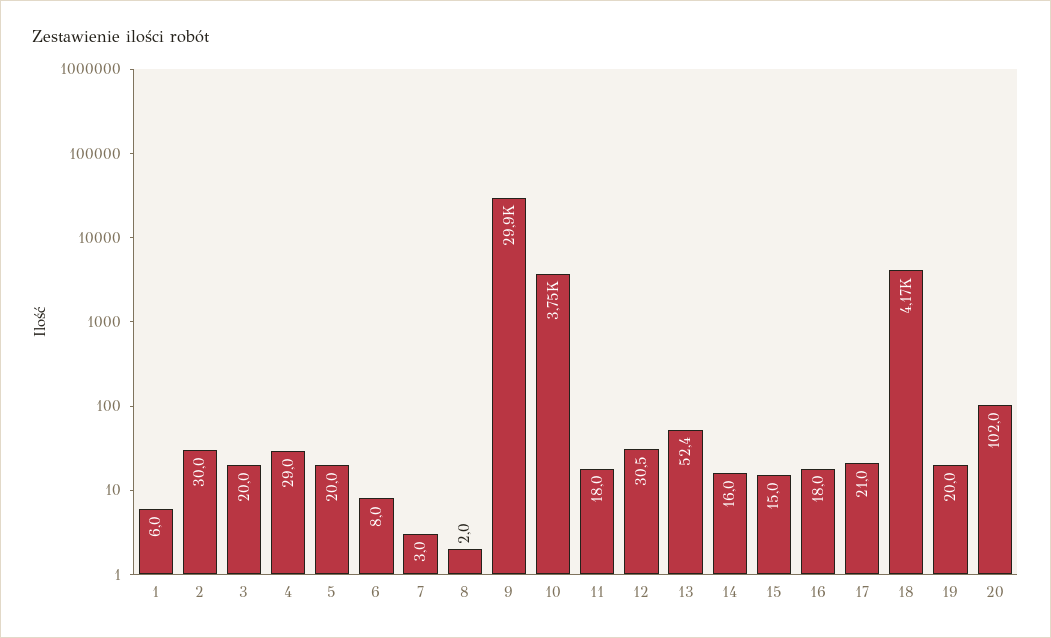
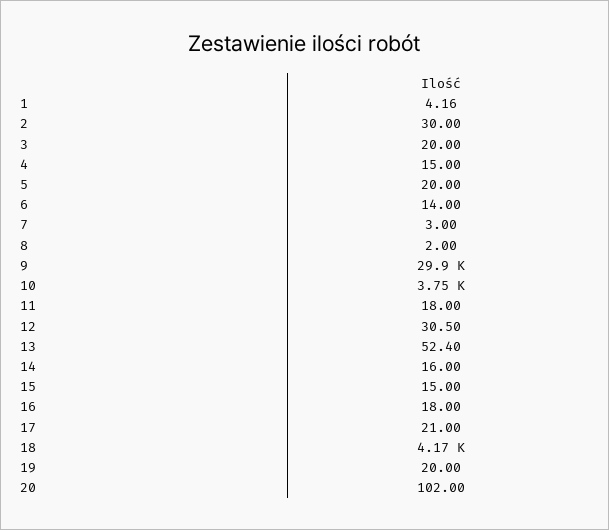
  {
-   "1": 6,
+   "1": 4.16,
    "2": 30,
    "3": 20,
-   "4": 29,
+   "4": 15,
    "5": 20,
-   "6": 8,
+   "6": 14,
    "7": 3,
    "8": 2,
    "9": 29900,
    "10": 3750,
    "11": 18,
    "12": 30.5,
    "13": 52.4,
    "14": 16,
    "15": 15,
    "16": 18,
    "17": 21,
    "18": 4170,
    "19": 20,
    "20": 102
  }

